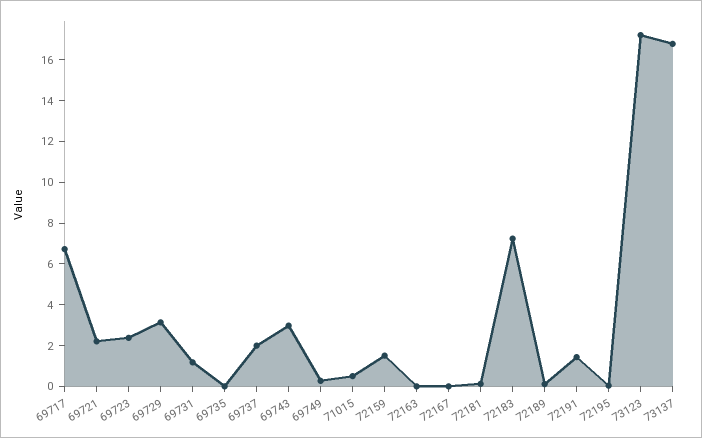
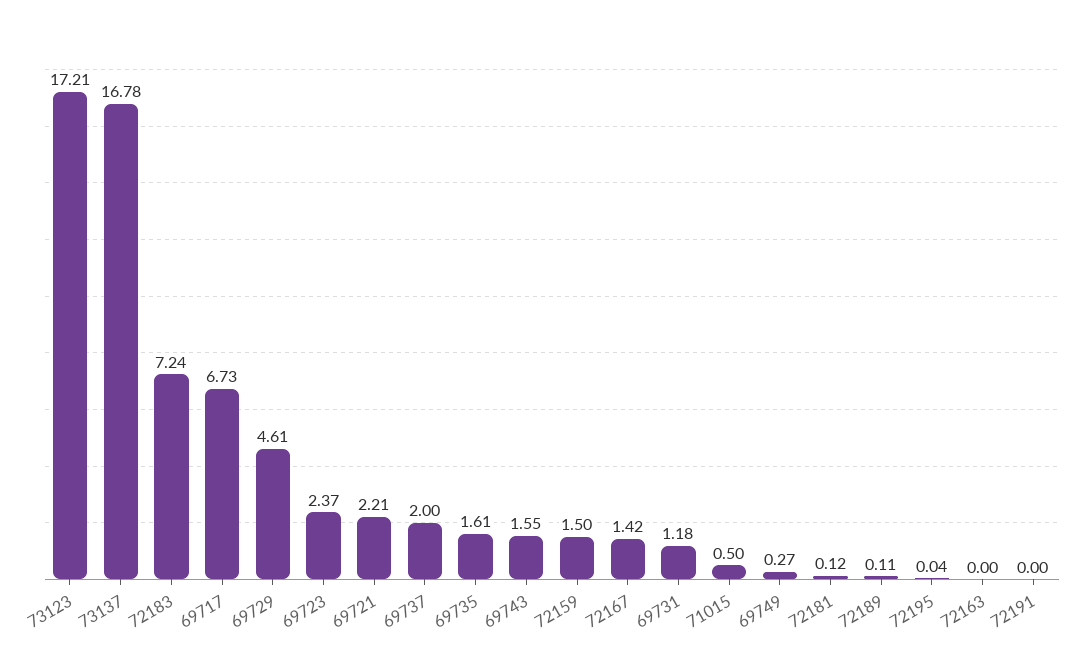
  {
    "69717": 6.73,
    "69721": 2.21,
    "69723": 2.37,
-   "69729": 3,
+   "69729": 4.61,
    "69731": 1.18,
-   "69735": 0,
+   "69735": 1.61,
    "69737": 2,
-   "69743": 3,
+   "69743": 1.55,
    "69749": 0.27,
    "71015": 0.5,
    "72159": 1.5,
    "72163": 0,
-   "72167": 0,
+   "72167": 1.42,
    "72181": 0.12,
    "72183": 7.24,
    "72189": 0.11,
-   "72191": 1.5,
+   "72191": 0,
    "72195": 0.04,
    "73123": 17.21,
    "73137": 16.78
  }

